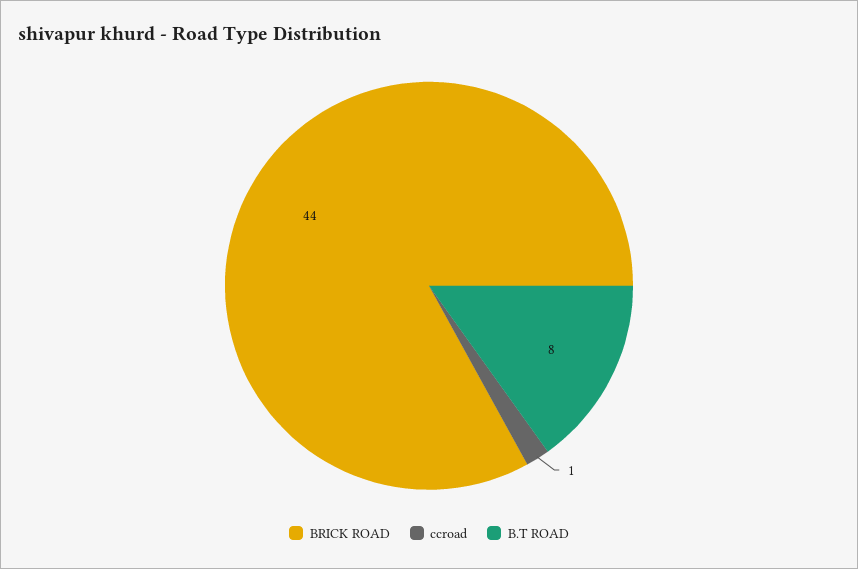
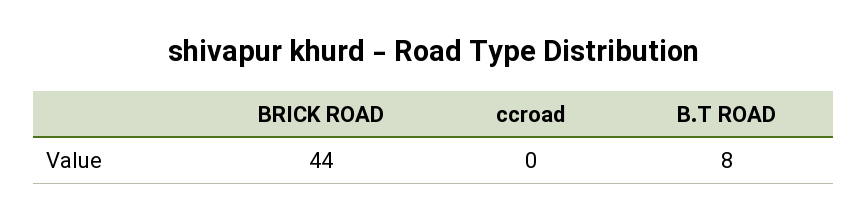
  {
    "BRICK ROAD": 44,
-   "ccroad": 1,
+   "ccroad": 0,
    "B.T ROAD": 8
  }

